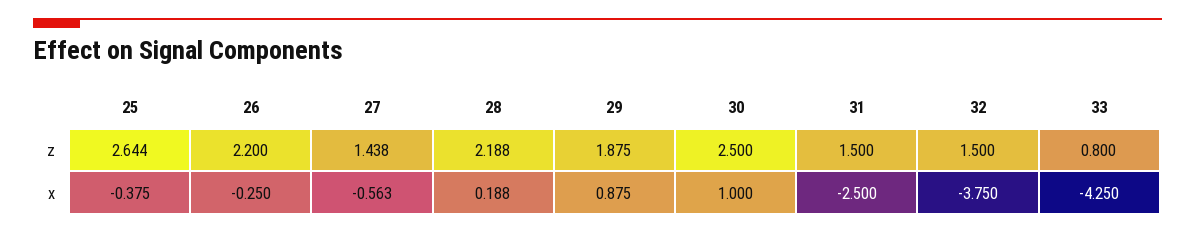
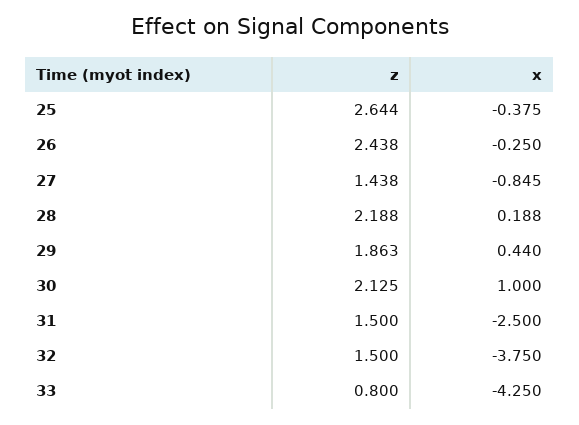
  {
    "25": {
      "z": 2.644,
      "x": -0.375
    },
    "26": {
-     "z": 2.2,
+     "z": 2.438,
      "x": -0.25
    },
    "27": {
      "z": 1.438,
-     "x": -0.563
+     "x": -0.845
    },
    "28": {
      "z": 2.188,
      "x": 0.188
    },
    "29": {
-     "z": 1.875,
+     "z": 1.863,
-     "x": 0.875
+     "x": 0.44
    },
    "30": {
-     "z": 2.5,
+     "z": 2.125,
      "x": 1
    },
    "31": {
      "z": 1.5,
      "x": -2.5
    },
    "32": {
      "z": 1.5,
      "x": -3.75
    },
    "33": {
      "z": 0.8,
      "x": -4.25
    }
  }

